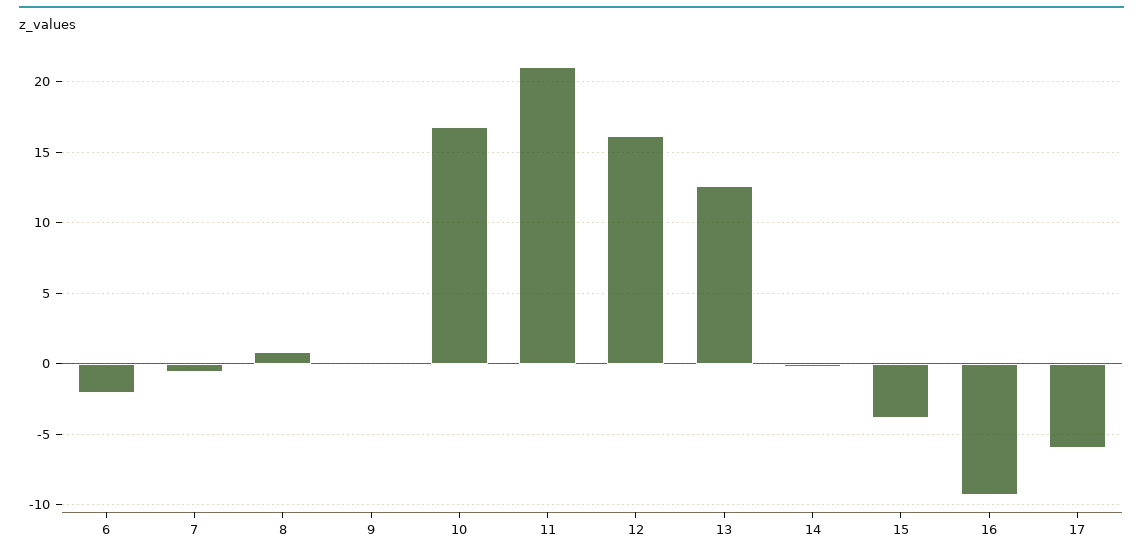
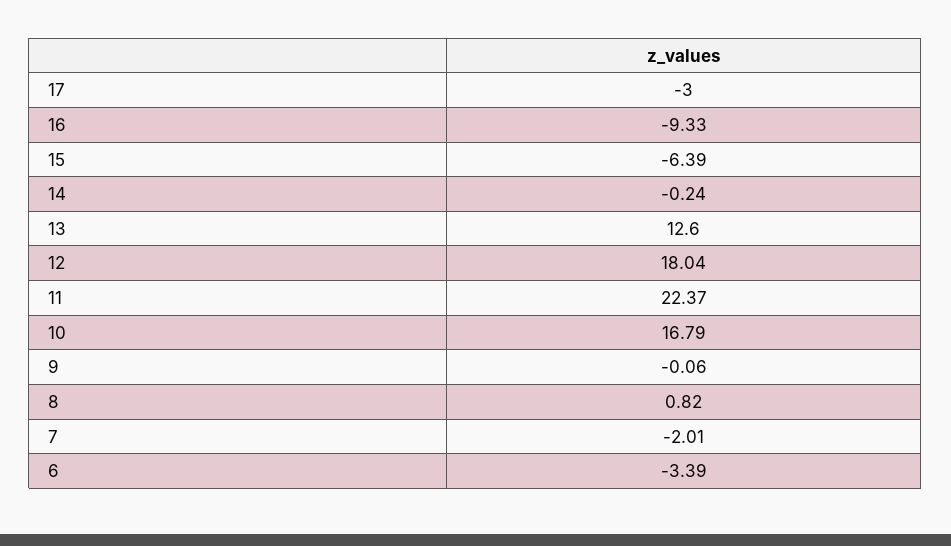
  {
-   "6": -2,
+   "6": -3.39,
-   "7": -0.5,
+   "7": -2.01,
    "8": 0.82,
    "9": -0.06,
    "10": 16.79,
-   "11": 21,
+   "11": 22.37,
-   "12": 16,
+   "12": 18.04,
    "13": 12.6,
    "14": -0.24,
-   "15": -4,
+   "15": -6.39,
    "16": -9.33,
-   "17": -6
+   "17": -3
  }

